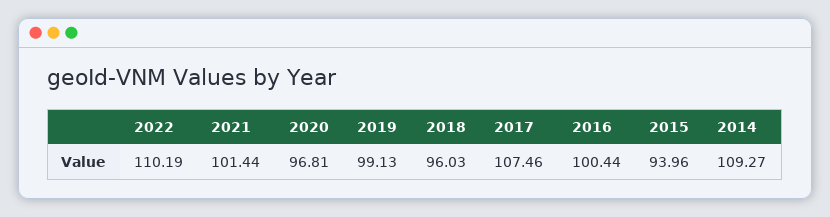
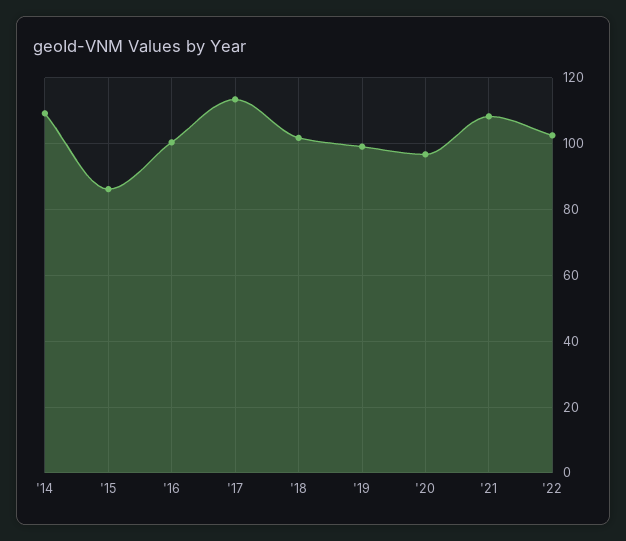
  {
-   "2022": 110.19,
+   "2022": 102,
-   "2021": 101.44,
+   "2021": 108,
    "2020": 96.81,
    "2019": 99.13,
-   "2018": 96.03,
+   "2018": 102,
-   "2017": 107.46,
+   "2017": 114,
    "2016": 100.44,
-   "2015": 93.96,
+   "2015": 86,
    "2014": 109.27
  }

